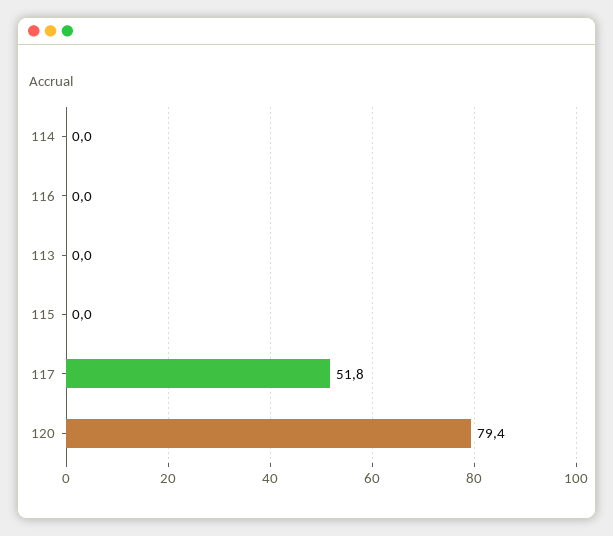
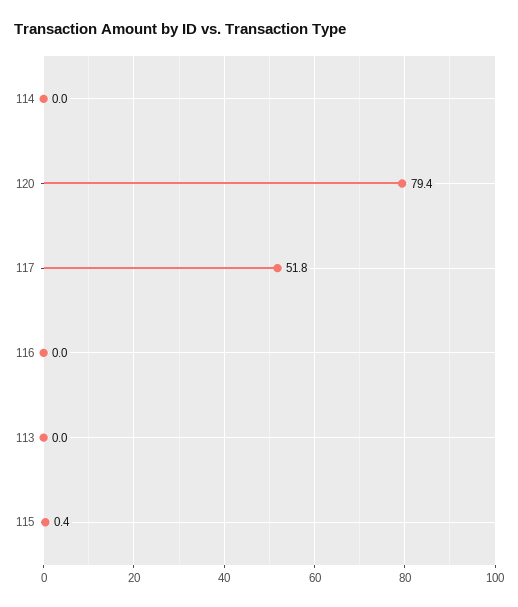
  {
    "114": 0,
    "116": 0,
    "113": 0,
-   "115": 0,
+   "115": 0.4,
    "117": 51.8,
    "120": 79.4
  }

